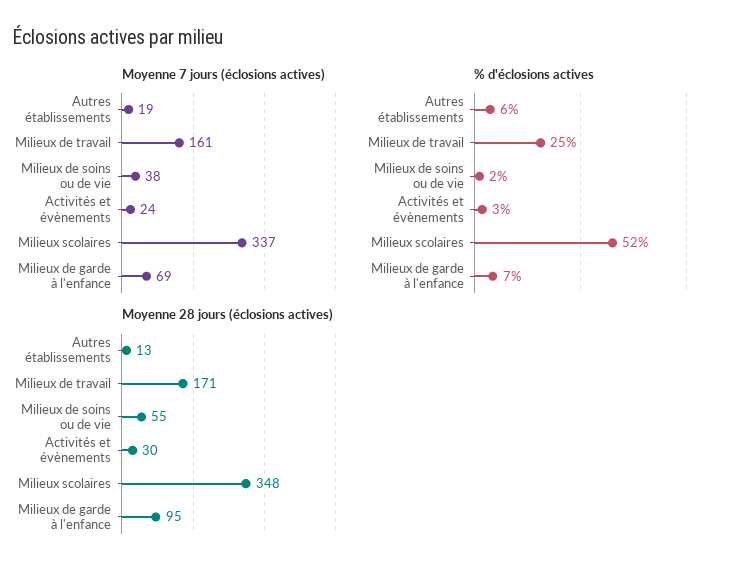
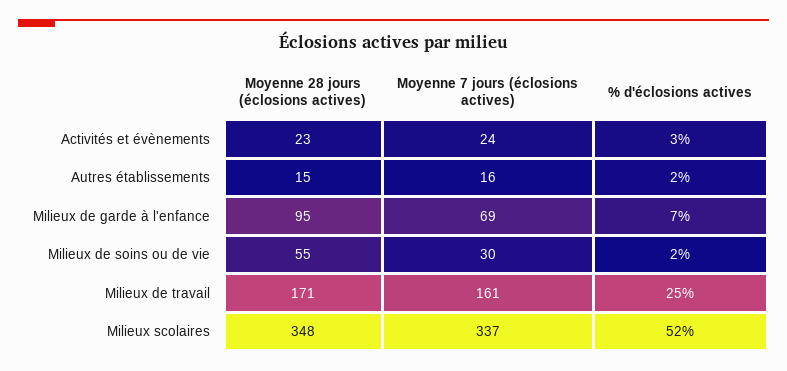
  {
    "Moyenne 7 jours (éclosions actives)": {
-     "Autres établissements": 19,
+     "Autres établissements": 16,
      "Milieux de travail": 161,
-     "Milieux de soins ou de vie": 38,
+     "Milieux de soins ou de vie": 30,
      "Activités et évènements": 24,
      "Milieux scolaires": 337,
      "Milieux de garde à l'enfance": 69
    },
    "% d'éclosions actives": {
-     "Autres établissements": 6,
+     "Autres établissements": 2,
      "Milieux de travail": 25,
      "Milieux de soins ou de vie": 2,
      "Activités et évènements": 3,
      "Milieux scolaires": 52,
      "Milieux de garde à l'enfance": 7
    },
    "Moyenne 28 jours (éclosions actives)": {
-     "Autres établissements": 13,
+     "Autres établissements": 15,
      "Milieux de travail": 171,
      "Milieux de soins ou de vie": 55,
-     "Activités et évènements": 30,
+     "Activités et évènements": 23,
      "Milieux scolaires": 348,
      "Milieux de garde à l'enfance": 95
    }
  }

